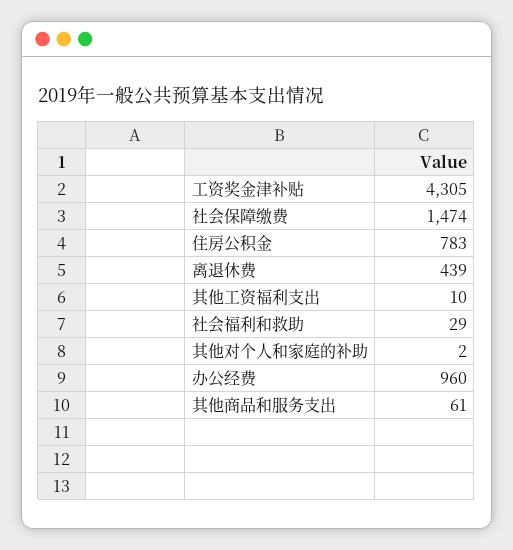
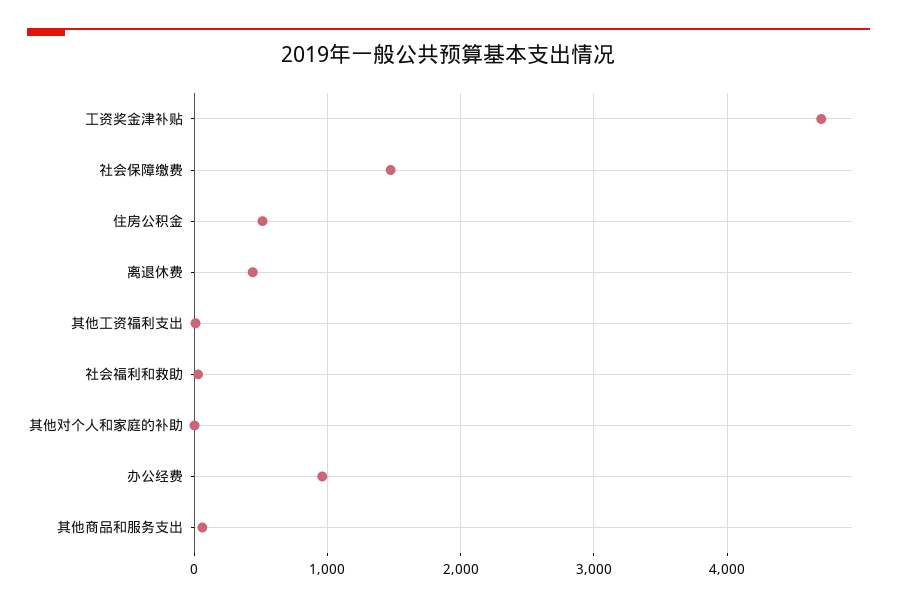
  {
-   "工资奖金津补贴": 4305,
+   "工资奖金津补贴": 4700,
    "社会保障缴费": 1474,
-   "住房公积金": 783,
+   "住房公积金": 500,
    "离退休费": 439,
    "其他工资福利支出": 10,
    "社会福利和救助": 29,
    "其他对个人和家庭的补助": 2,
    "办公经费": 960,
    "其他商品和服务支出": 61
  }

